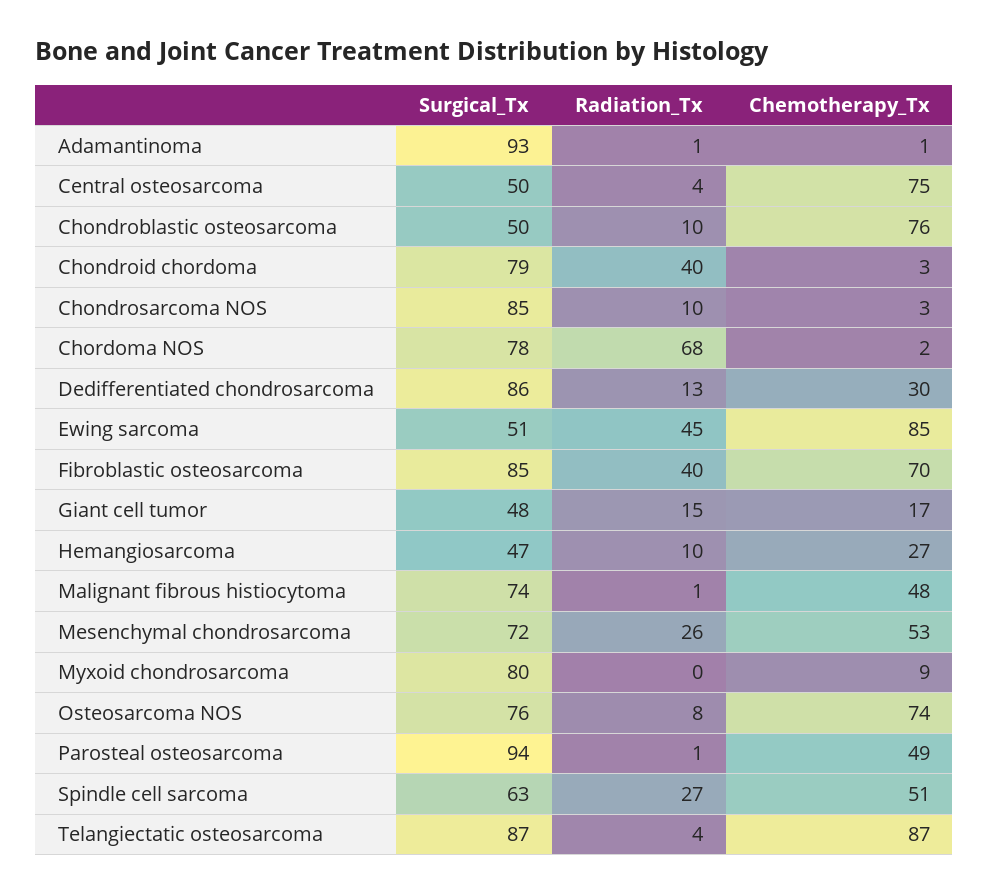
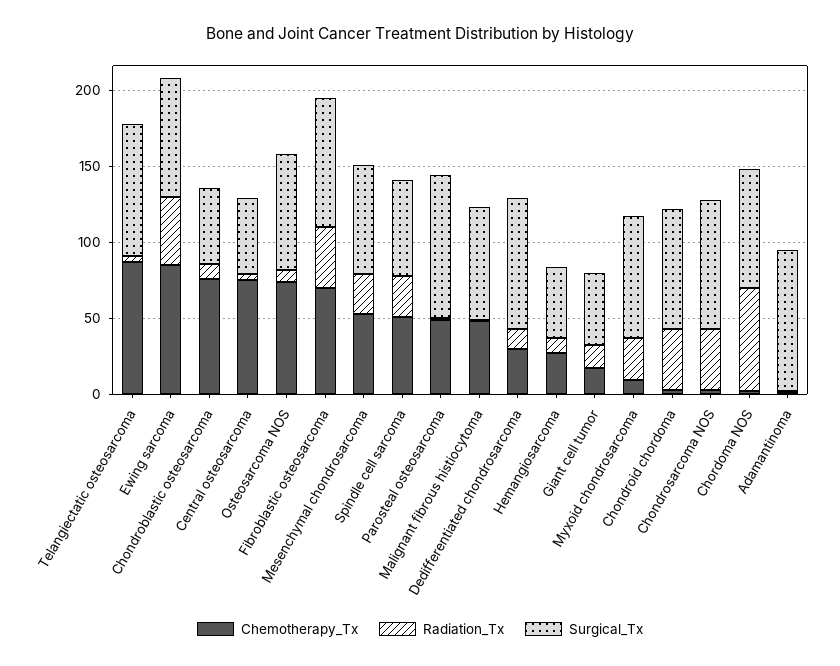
  {
    "Surgical_Tx": {
      "Adamantinoma": 93,
      "Central osteosarcoma": 50,
      "Chondroblastic osteosarcoma": 50,
      "Chondroid chordoma": 79,
      "Chondrosarcoma NOS": 85,
      "Chordoma NOS": 78,
      "Dedifferentiated chondrosarcoma": 86,
-     "Ewing sarcoma": 51,
+     "Ewing sarcoma": 80,
      "Fibroblastic osteosarcoma": 85,
      "Giant cell tumor": 48,
      "Hemangiosarcoma": 47,
      "Malignant fibrous histiocytoma": 74,
      "Mesenchymal chondrosarcoma": 72,
      "Myxoid chondrosarcoma": 80,
      "Osteosarcoma NOS": 76,
      "Parosteal osteosarcoma": 94,
      "Spindle cell sarcoma": 63,
      "Telangiectatic osteosarcoma": 87
    },
    "Radiation_Tx": {
      "Adamantinoma": 1,
      "Central osteosarcoma": 4,
      "Chondroblastic osteosarcoma": 10,
      "Chondroid chordoma": 40,
-     "Chondrosarcoma NOS": 10,
+     "Chondrosarcoma NOS": 40,
      "Chordoma NOS": 68,
      "Dedifferentiated chondrosarcoma": 13,
      "Ewing sarcoma": 45,
      "Fibroblastic osteosarcoma": 40,
      "Giant cell tumor": 15,
      "Hemangiosarcoma": 10,
      "Malignant fibrous histiocytoma": 1,
      "Mesenchymal chondrosarcoma": 26,
-     "Myxoid chondrosarcoma": 0,
+     "Myxoid chondrosarcoma": 30,
      "Osteosarcoma NOS": 8,
      "Parosteal osteosarcoma": 1,
      "Spindle cell sarcoma": 27,
      "Telangiectatic osteosarcoma": 4
    },
    "Chemotherapy_Tx": {
      "Adamantinoma": 1,
      "Central osteosarcoma": 75,
      "Chondroblastic osteosarcoma": 76,
      "Chondroid chordoma": 3,
      "Chondrosarcoma NOS": 3,
      "Chordoma NOS": 2,
      "Dedifferentiated chondrosarcoma": 30,
      "Ewing sarcoma": 85,
      "Fibroblastic osteosarcoma": 70,
      "Giant cell tumor": 17,
      "Hemangiosarcoma": 27,
      "Malignant fibrous histiocytoma": 48,
      "Mesenchymal chondrosarcoma": 53,
      "Myxoid chondrosarcoma": 9,
      "Osteosarcoma NOS": 74,
      "Parosteal osteosarcoma": 49,
      "Spindle cell sarcoma": 51,
      "Telangiectatic osteosarcoma": 87
    }
  }

